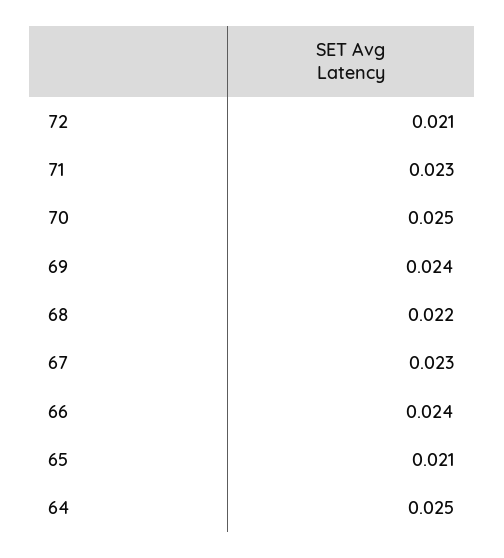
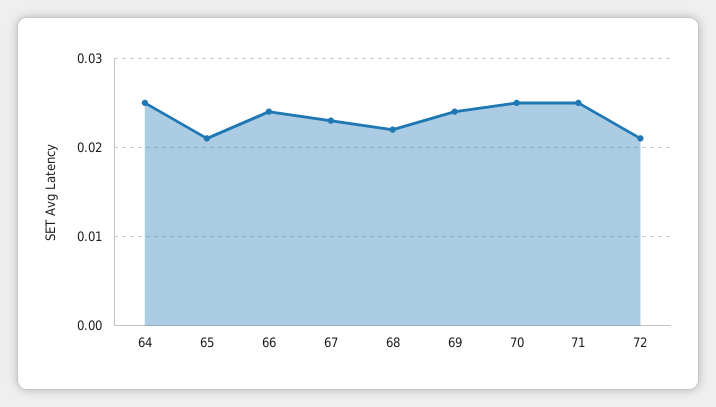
  {
    "72": 0.021,
-   "71": 0.023,
+   "71": 0.025,
    "70": 0.025,
    "69": 0.024,
    "68": 0.022,
    "67": 0.023,
    "66": 0.024,
    "65": 0.021,
    "64": 0.025
  }

